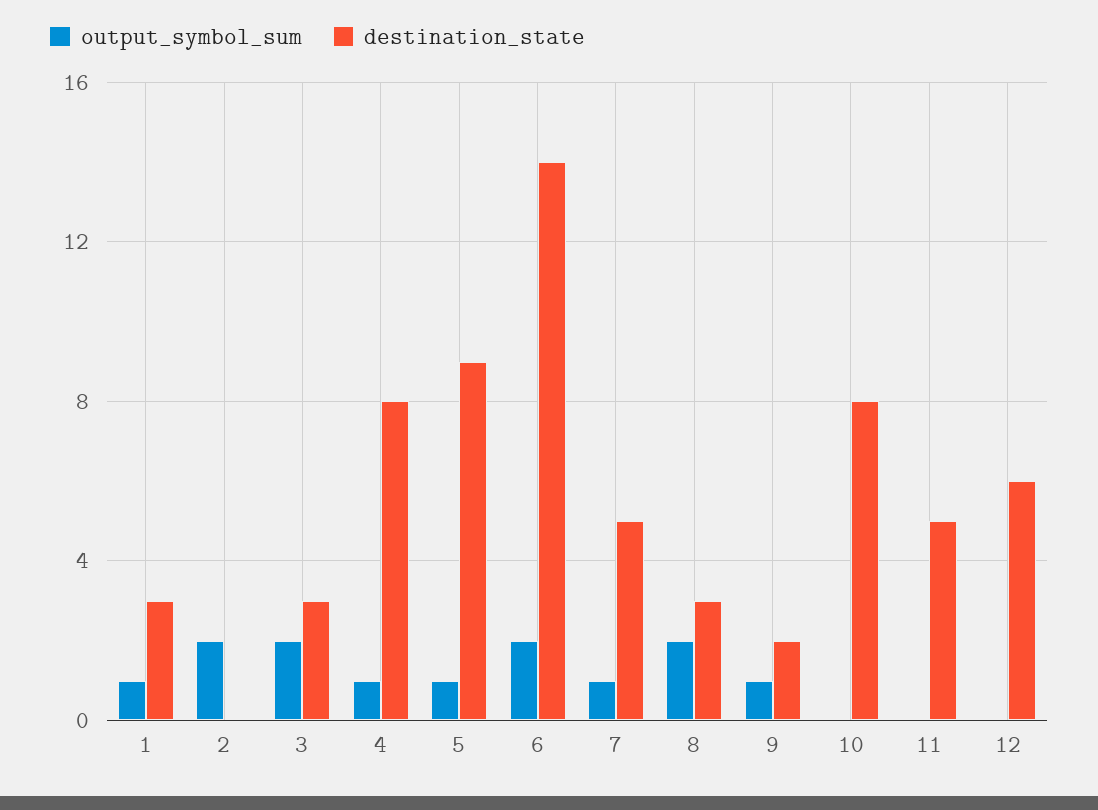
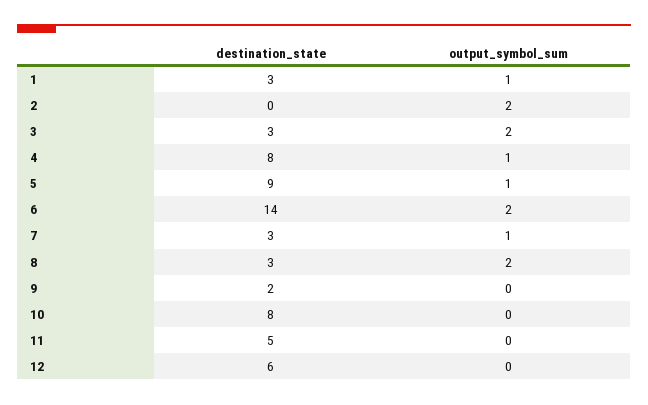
  {
    "output_symbol_sum": {
      "1": 1,
      "2": 2,
      "3": 2,
      "4": 1,
      "5": 1,
      "6": 2,
      "7": 1,
      "8": 2,
-     "9": 1,
+     "9": 0,
      "10": 0,
      "11": 0,
      "12": 0
    },
    "destination_state": {
      "1": 3,
      "2": 0,
      "3": 3,
      "4": 8,
      "5": 9,
      "6": 14,
-     "7": 5,
+     "7": 3,
      "8": 3,
      "9": 2,
      "10": 8,
      "11": 5,
      "12": 6
    }
  }

